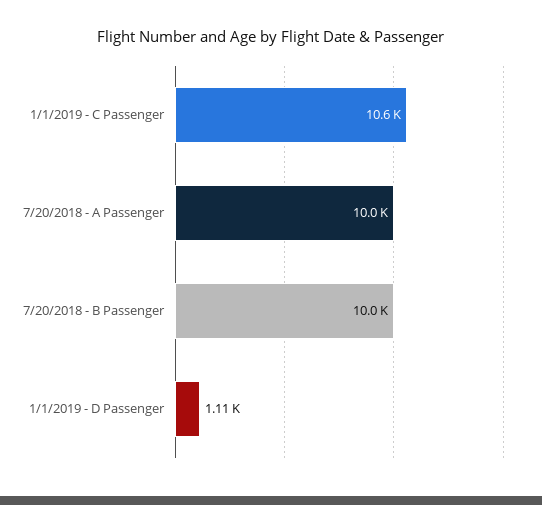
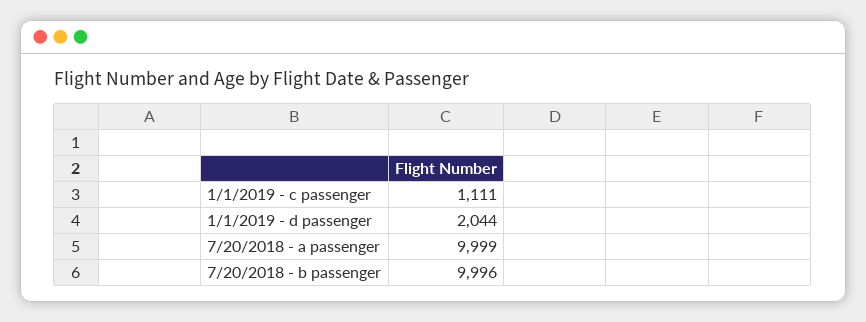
  {
-   "1/1/2019 - C Passenger": 10600,
+   "1/1/2019 - C Passenger": 1111,
    "7/20/2018 - A Passenger": 9999,
    "7/20/2018 - B Passenger": 9996,
-   "1/1/2019 - D Passenger": 1110
+   "1/1/2019 - D Passenger": 2044
  }

